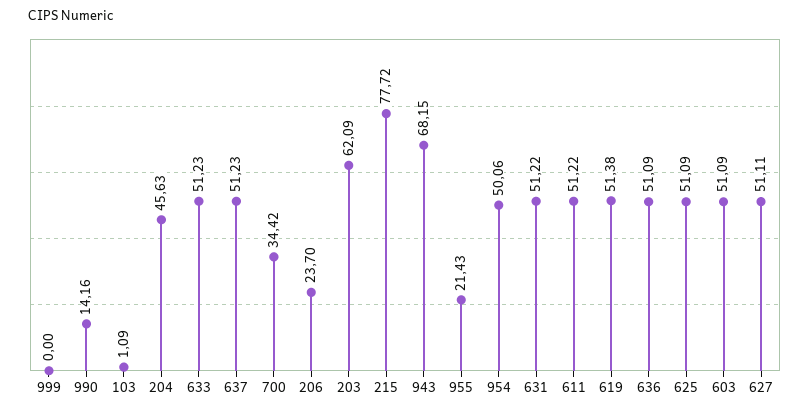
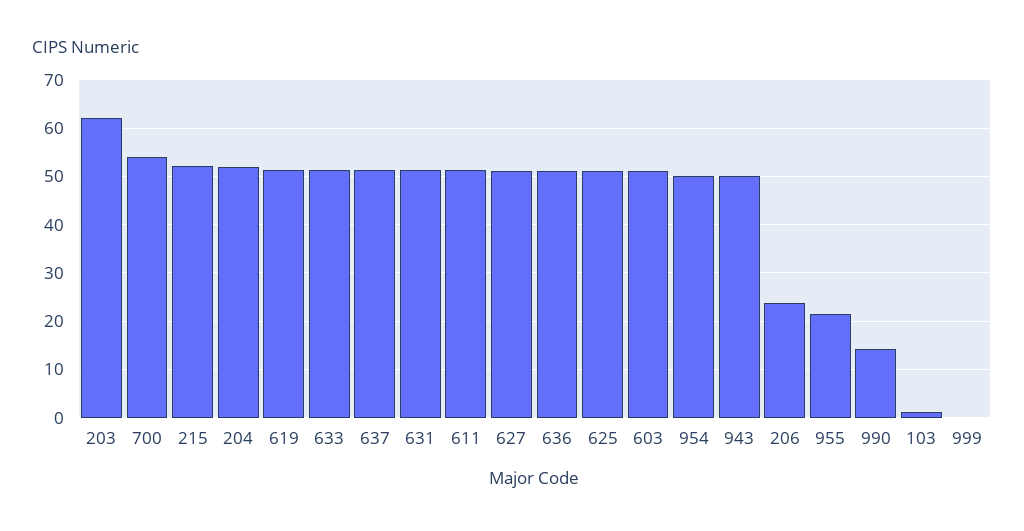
  {
    "999": 0,
    "990": 14.16,
    "103": 1.09,
-   "204": 45.63,
+   "204": 52,
    "633": 51.23,
    "637": 51.23,
-   "700": 34.42,
+   "700": 54,
    "206": 23.7,
    "203": 62.09,
-   "215": 77.72,
+   "215": 52,
-   "943": 68.15,
+   "943": 50,
    "955": 21.43,
    "954": 50.06,
    "631": 51.22,
    "611": 51.22,
    "619": 51.38,
    "636": 51.09,
    "625": 51.09,
    "603": 51.09,
    "627": 51.11
  }

